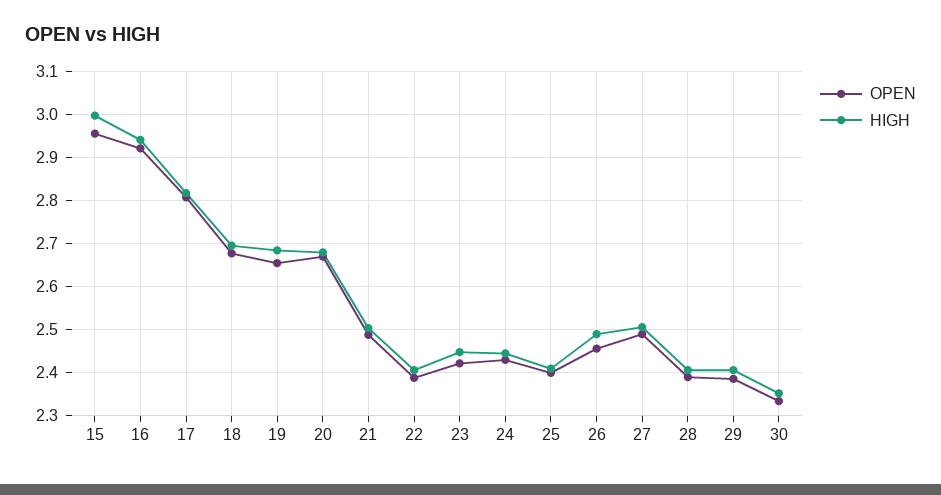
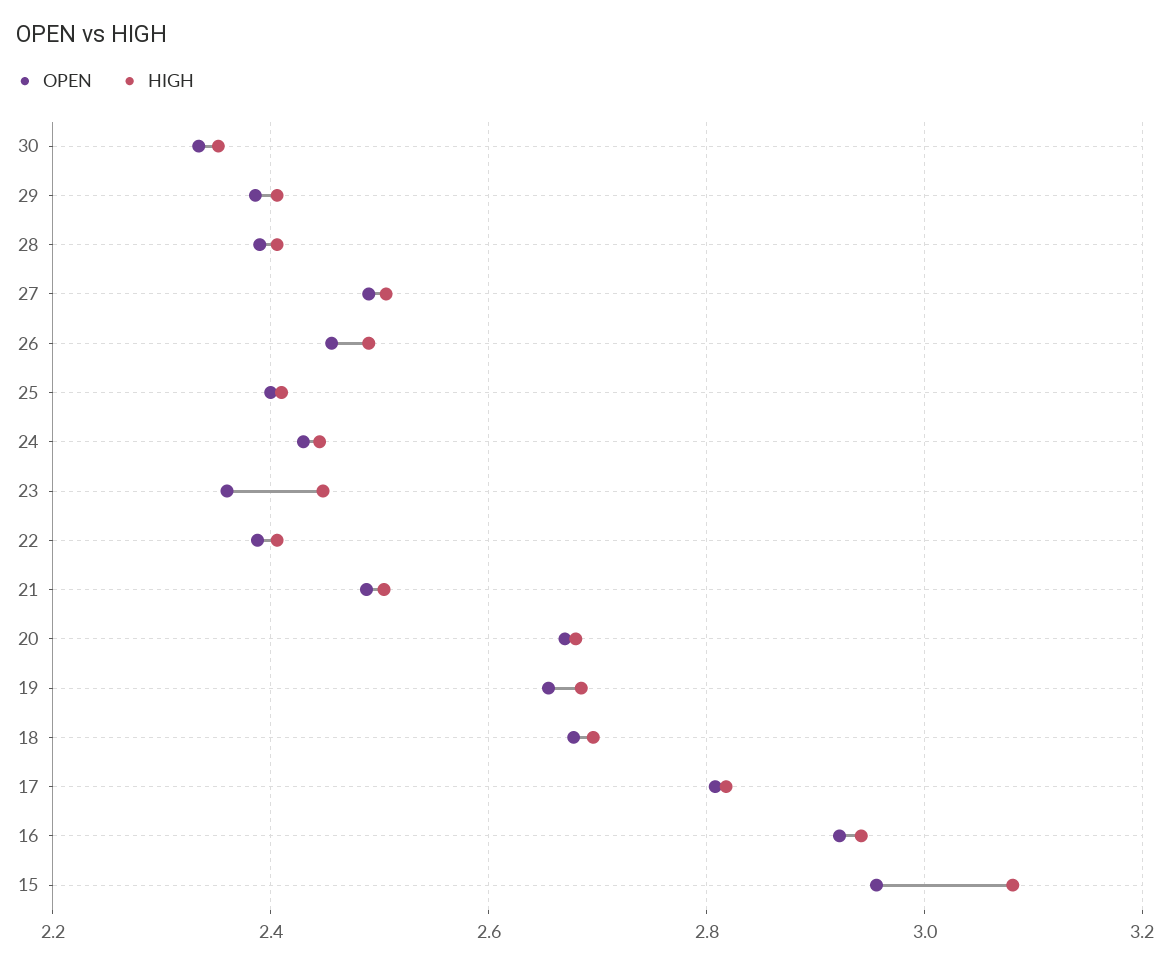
  {
    "OPEN": {
      "15": 2.96,
      "16": 2.92,
      "17": 2.8,
      "18": 2.68,
      "19": 2.66,
      "20": 2.68,
      "21": 2.48,
      "22": 2.38,
-     "23": 2.42,
+     "23": 2.36,
      "24": 2.44,
      "25": 2.4,
      "26": 2.46,
      "27": 2.5,
      "28": 2.4,
      "29": 2.38,
      "30": 2.34
    },
    "HIGH": {
-     "15": 3,
+     "15": 3.08,
      "16": 2.94,
      "17": 2.82,
      "18": 2.7,
      "19": 2.68,
      "20": 2.68,
      "21": 2.5,
      "22": 2.4,
      "23": 2.44,
      "24": 2.44,
      "25": 2.42,
      "26": 2.5,
      "27": 2.5,
      "28": 2.4,
      "29": 2.4,
      "30": 2.36
    }
  }

